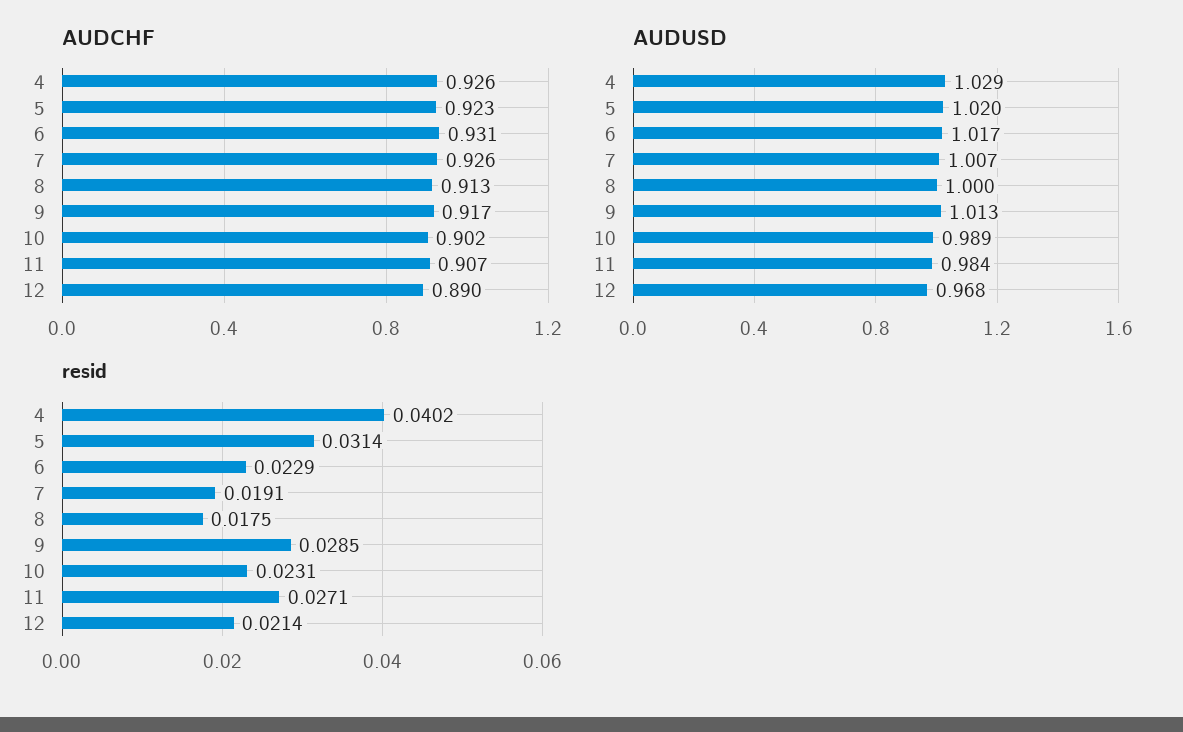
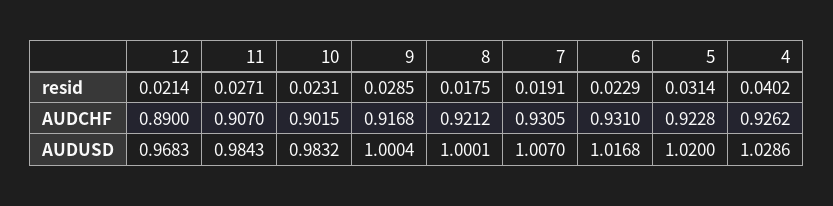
  {
    "AUDCHF": {
      "4": 0.9262,
      "5": 0.9228,
      "6": 0.931,
-     "7": 0.926,
+     "7": 0.9305,
-     "8": 0.913,
+     "8": 0.9212,
      "9": 0.9168,
      "10": 0.9015,
      "11": 0.907,
      "12": 0.89
    },
    "AUDUSD": {
      "4": 1.0286,
      "5": 1.02,
      "6": 1.0168,
      "7": 1.007,
      "8": 1.0001,
-     "9": 1.013,
+     "9": 1.0004,
-     "10": 0.989,
+     "10": 0.9832,
      "11": 0.9843,
      "12": 0.9683
    },
    "resid": {
      "4": 0.0402,
      "5": 0.0314,
      "6": 0.0229,
      "7": 0.0191,
      "8": 0.0175,
      "9": 0.0285,
      "10": 0.0231,
      "11": 0.0271,
      "12": 0.0214
    }
  }

